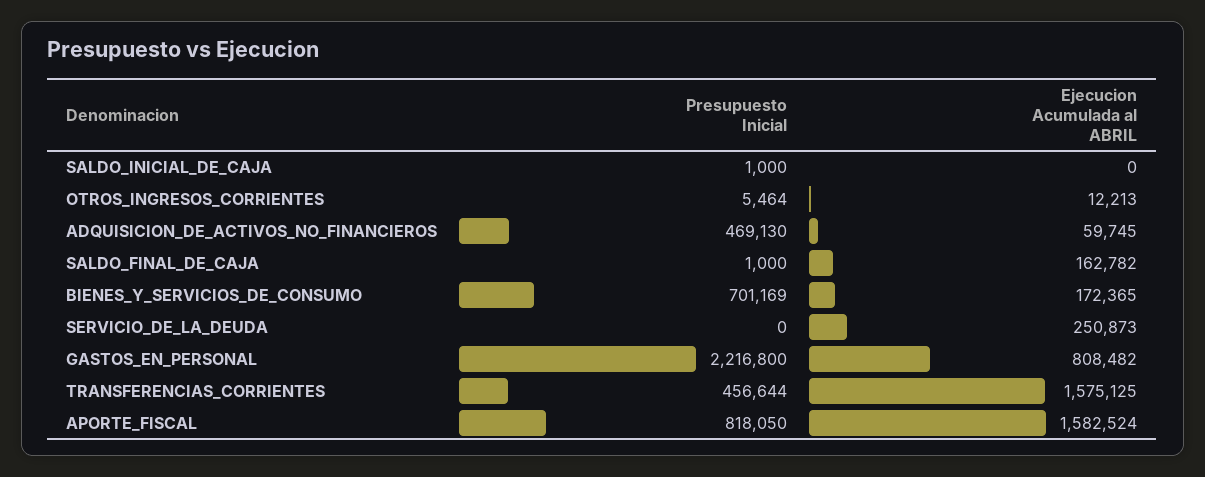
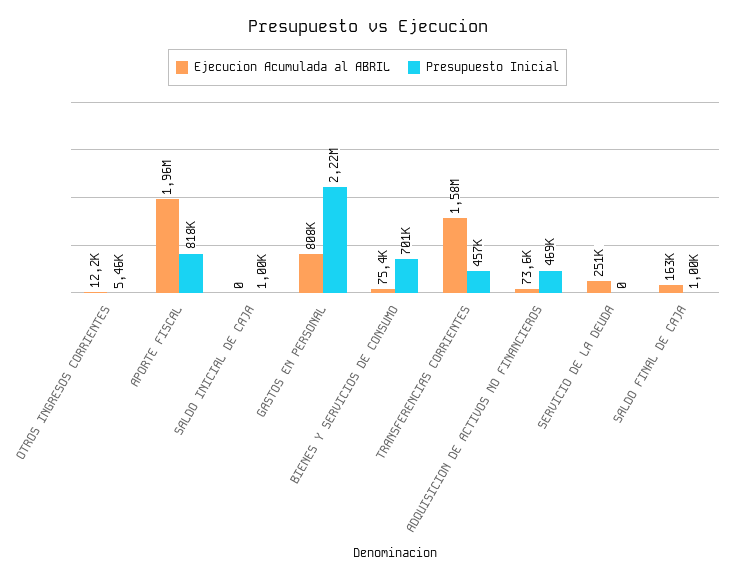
  {
    "Presupuesto Inicial": {
      "SALDO_INICIAL_DE_CAJA": 1000,
      "OTROS_INGRESOS_CORRIENTES": 5464,
      "ADQUISICION_DE_ACTIVOS_NO_FINANCIEROS": 469130,
      "SALDO_FINAL_DE_CAJA": 1000,
      "BIENES_Y_SERVICIOS_DE_CONSUMO": 701169,
      "SERVICIO_DE_LA_DEUDA": 0,
      "GASTOS_EN_PERSONAL": 2216800,
      "TRANSFERENCIAS_CORRIENTES": 456644,
      "APORTE_FISCAL": 818050
    },
    "Ejecucion Acumulada al ABRIL": {
      "SALDO_INICIAL_DE_CAJA": 0,
      "OTROS_INGRESOS_CORRIENTES": 12213,
-     "ADQUISICION_DE_ACTIVOS_NO_FINANCIEROS": 59745,
+     "ADQUISICION_DE_ACTIVOS_NO_FINANCIEROS": 73600,
      "SALDO_FINAL_DE_CAJA": 162782,
-     "BIENES_Y_SERVICIOS_DE_CONSUMO": 172365,
+     "BIENES_Y_SERVICIOS_DE_CONSUMO": 75400,
      "SERVICIO_DE_LA_DEUDA": 250873,
      "GASTOS_EN_PERSONAL": 808482,
      "TRANSFERENCIAS_CORRIENTES": 1575125,
-     "APORTE_FISCAL": 1582524
+     "APORTE_FISCAL": 1960000
    }
  }

